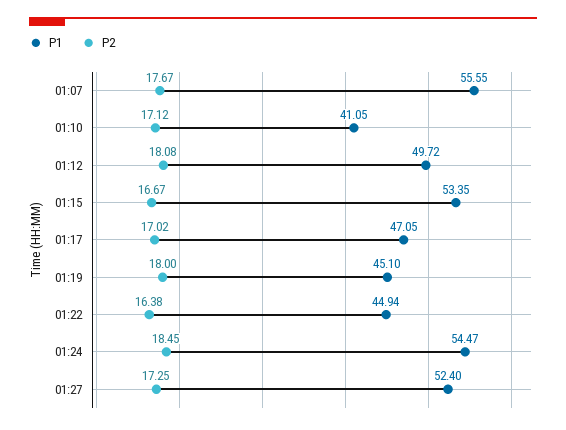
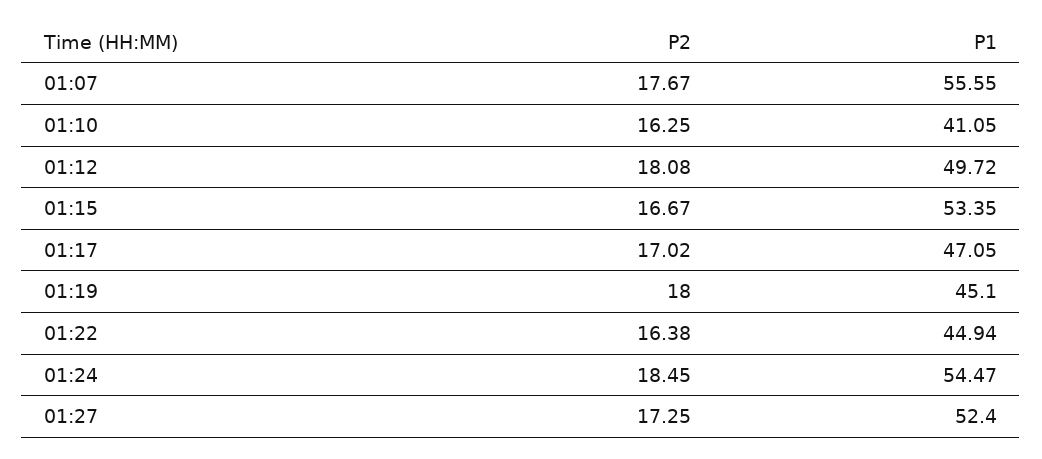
  {
    "P1": {
      "01:07": 55.55,
      "01:10": 41.05,
      "01:12": 49.72,
      "01:15": 53.35,
      "01:17": 47.05,
      "01:19": 45.1,
      "01:22": 44.94,
      "01:24": 54.47,
      "01:27": 52.4
    },
    "P2": {
      "01:07": 17.67,
-     "01:10": 17.12,
+     "01:10": 16.25,
      "01:12": 18.08,
      "01:15": 16.67,
      "01:17": 17.02,
      "01:19": 18,
      "01:22": 16.38,
      "01:24": 18.45,
      "01:27": 17.25
    }
  }

